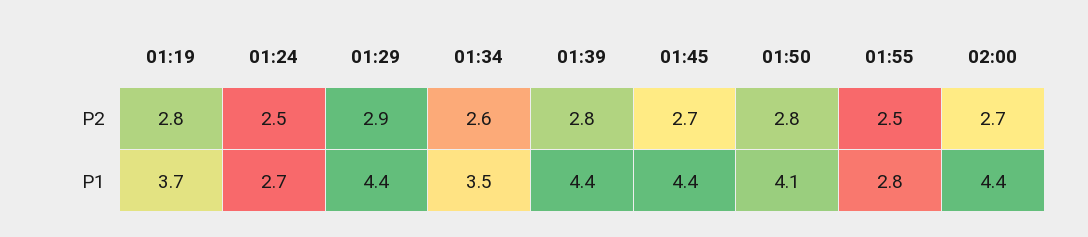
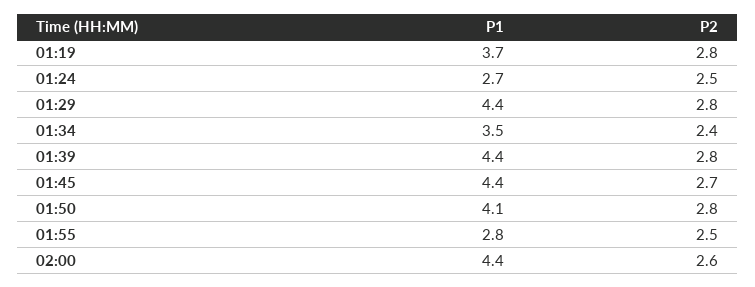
  {
    "01:19": {
      "P2": 2.8,
      "P1": 3.7
    },
    "01:24": {
      "P2": 2.5,
      "P1": 2.7
    },
    "01:29": {
-     "P2": 2.9,
+     "P2": 2.8,
      "P1": 4.4
    },
    "01:34": {
-     "P2": 2.6,
+     "P2": 2.4,
      "P1": 3.5
    },
    "01:39": {
      "P2": 2.8,
      "P1": 4.4
    },
    "01:45": {
      "P2": 2.7,
      "P1": 4.4
    },
    "01:50": {
      "P2": 2.8,
      "P1": 4.1
    },
    "01:55": {
      "P2": 2.5,
      "P1": 2.8
    },
    "02:00": {
-     "P2": 2.7,
+     "P2": 2.6,
      "P1": 4.4
    }
  }

